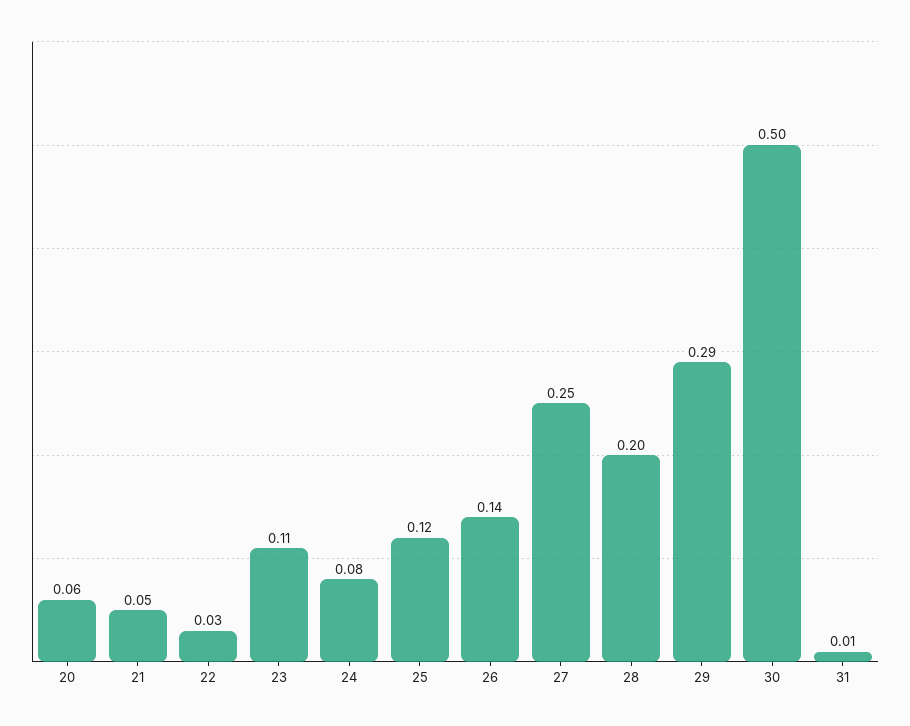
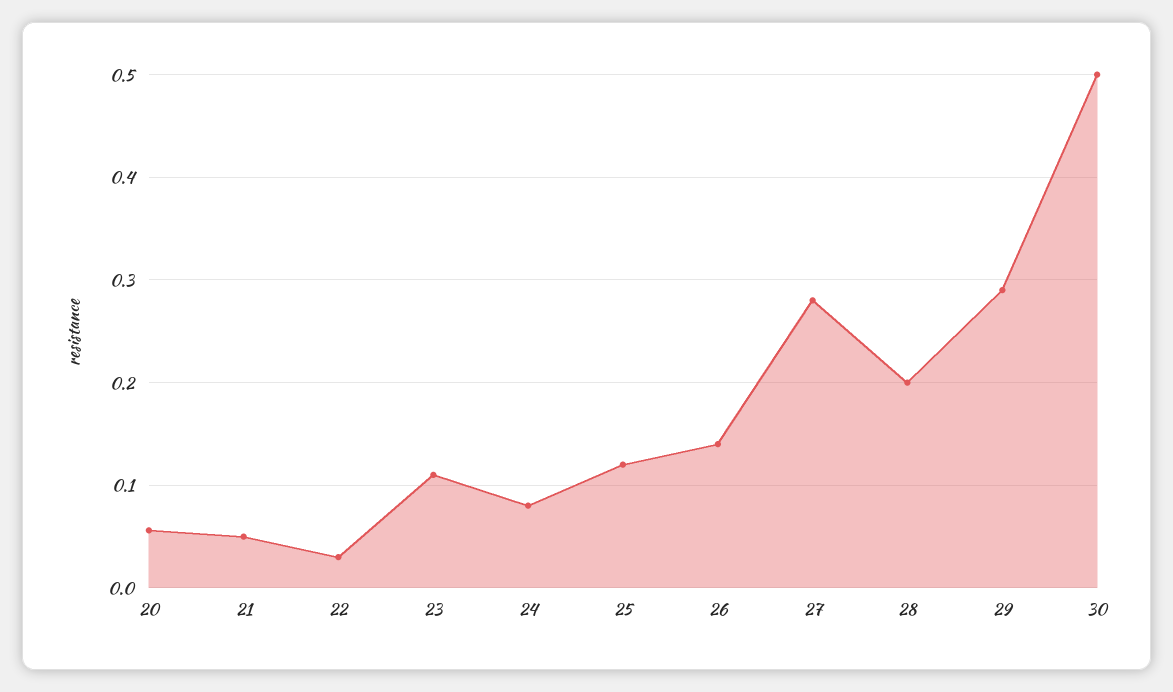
  {
    "20": 0.06,
    "21": 0.05,
    "22": 0.03,
    "23": 0.11,
    "24": 0.08,
    "25": 0.12,
    "26": 0.14,
-   "27": 0.25,
+   "27": 0.28,
    "28": 0.2,
    "29": 0.29,
-   "30": 0.5,
+   "30": 0.5
-   "31": 0.01
  }

